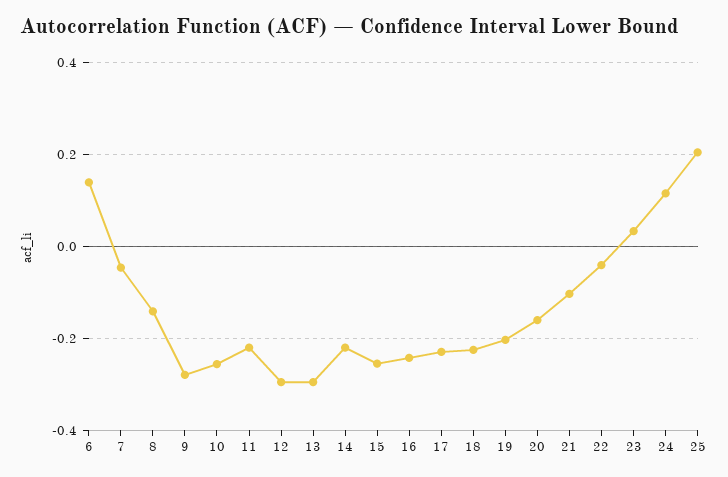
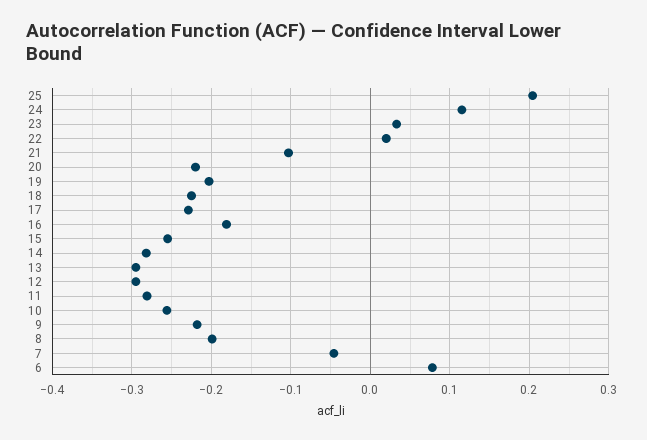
  {
-   "6": 0.14,
+   "6": 0.08,
    "7": -0.05,
-   "8": -0.14,
+   "8": -0.2,
-   "9": -0.28,
+   "9": -0.22,
    "10": -0.26,
-   "11": -0.22,
+   "11": -0.28,
    "12": -0.3,
    "13": -0.3,
-   "14": -0.22,
+   "14": -0.28,
    "15": -0.26,
-   "16": -0.24,
+   "16": -0.18,
    "17": -0.23,
    "18": -0.23,
    "19": -0.2,
-   "20": -0.16,
+   "20": -0.22,
    "21": -0.1,
-   "22": -0.04,
+   "22": 0.02,
    "23": 0.03,
    "24": 0.12,
    "25": 0.2
  }

